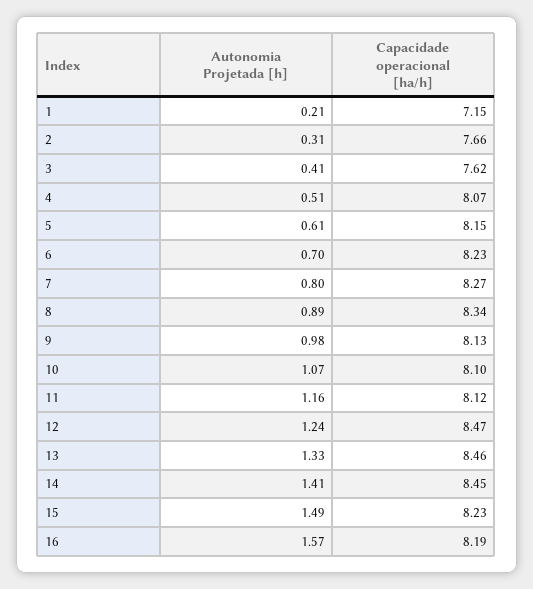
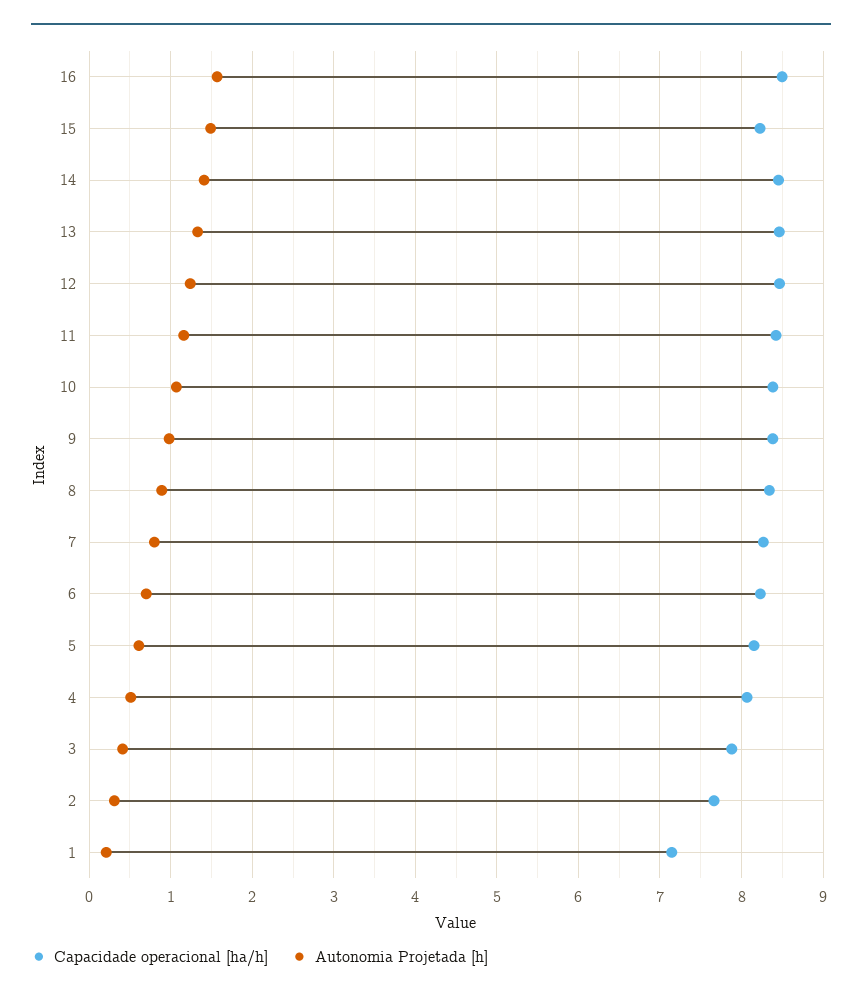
  {
    "Autonomia Projetada [h]": {
      "1": 0.21,
      "2": 0.31,
      "3": 0.41,
      "4": 0.51,
      "5": 0.61,
      "6": 0.7,
      "7": 0.8,
      "8": 0.89,
      "9": 0.98,
      "10": 1.07,
      "11": 1.16,
      "12": 1.24,
      "13": 1.33,
      "14": 1.41,
      "15": 1.49,
      "16": 1.57
    },
    "Capacidade operacional [ha/h]": {
      "1": 7.15,
      "2": 7.66,
-     "3": 7.62,
+     "3": 7.9,
      "4": 8.07,
      "5": 8.15,
      "6": 8.23,
      "7": 8.27,
      "8": 8.34,
-     "9": 8.13,
+     "9": 8.4,
-     "10": 8.1,
+     "10": 8.4,
-     "11": 8.12,
+     "11": 8.4,
      "12": 8.47,
      "13": 8.46,
      "14": 8.45,
      "15": 8.23,
-     "16": 8.19
+     "16": 8.5
    }
  }

